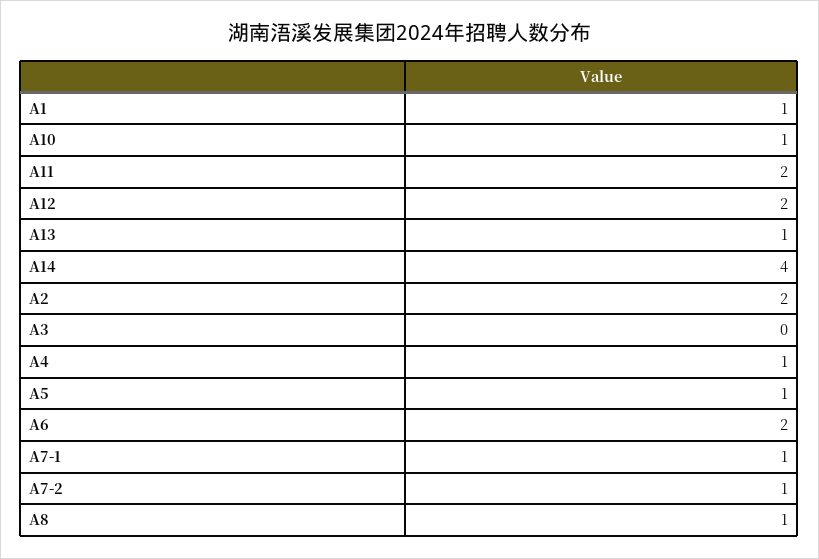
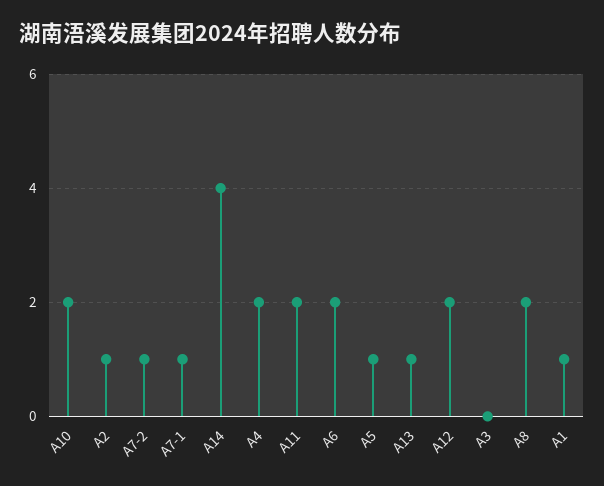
  {
    "A1": 1,
-   "A10": 1,
+   "A10": 2,
    "A11": 2,
    "A12": 2,
    "A13": 1,
    "A14": 4,
-   "A2": 2,
+   "A2": 1,
    "A3": 0,
-   "A4": 1,
+   "A4": 2,
    "A5": 1,
    "A6": 2,
    "A7-1": 1,
    "A7-2": 1,
-   "A8": 1
+   "A8": 2
  }

